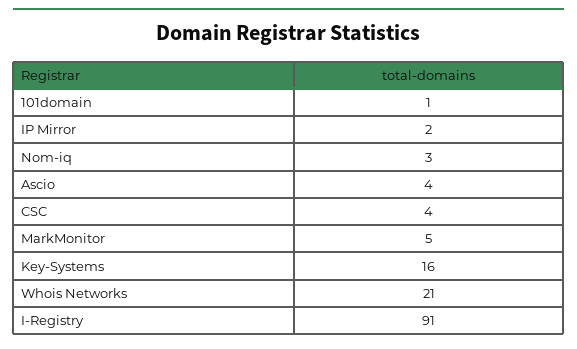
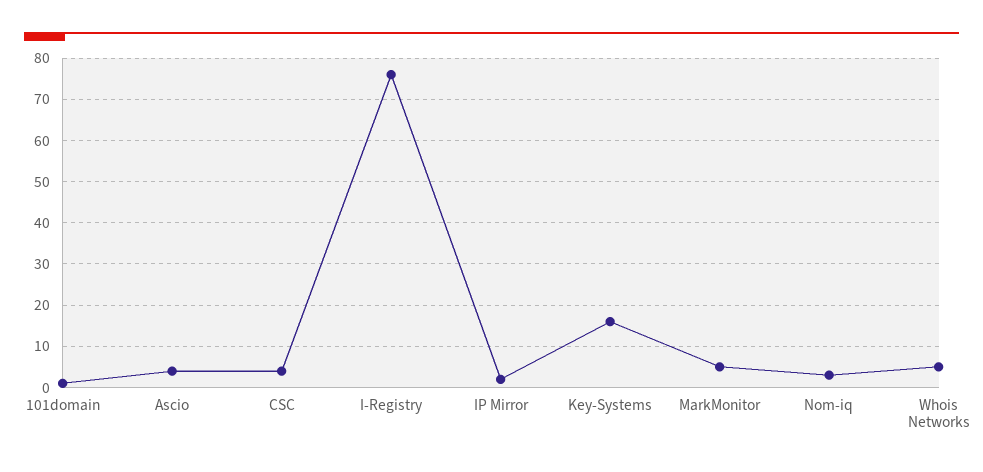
  {
    "101domain": 1,
    "IP Mirror": 2,
    "Nom-iq": 3,
    "Ascio": 4,
    "CSC": 4,
    "MarkMonitor": 5,
    "Key-Systems": 16,
-   "Whois Networks": 21,
+   "Whois Networks": 5,
-   "I-Registry": 91
+   "I-Registry": 75
  }

